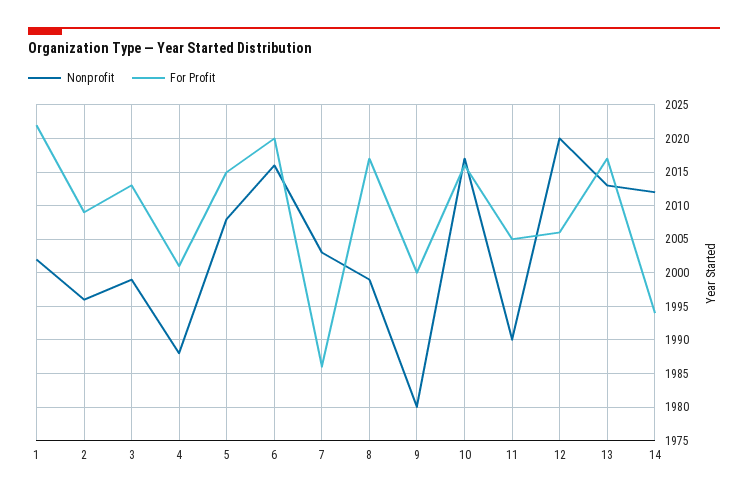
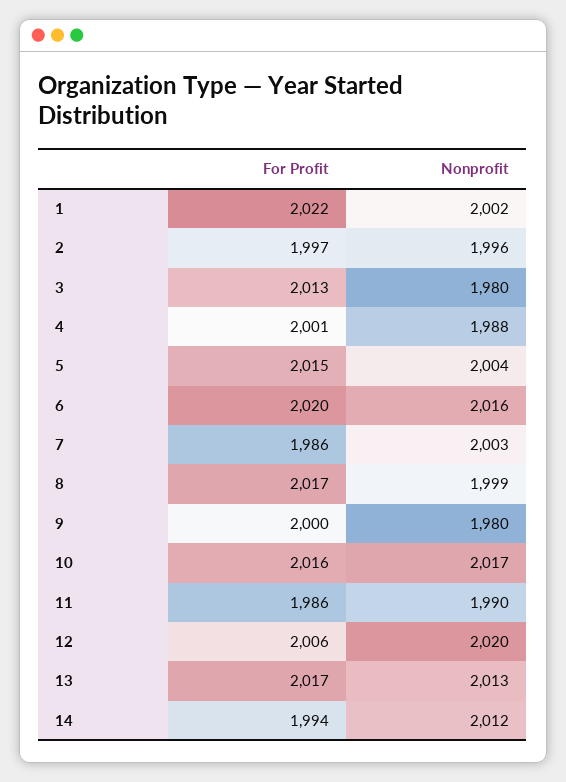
  {
    "Nonprofit": {
      "1": 2002,
      "2": 1996,
-     "3": 1999,
+     "3": 1980,
      "4": 1988,
-     "5": 2008,
+     "5": 2004,
      "6": 2016,
      "7": 2003,
      "8": 1999,
      "9": 1980,
      "10": 2017,
      "11": 1990,
      "12": 2020,
      "13": 2013,
      "14": 2012
    },
    "For Profit": {
      "1": 2022,
-     "2": 2009,
+     "2": 1997,
      "3": 2013,
      "4": 2001,
      "5": 2015,
      "6": 2020,
      "7": 1986,
      "8": 2017,
      "9": 2000,
      "10": 2016,
-     "11": 2005,
+     "11": 1986,
      "12": 2006,
      "13": 2017,
      "14": 1994
    }
  }

